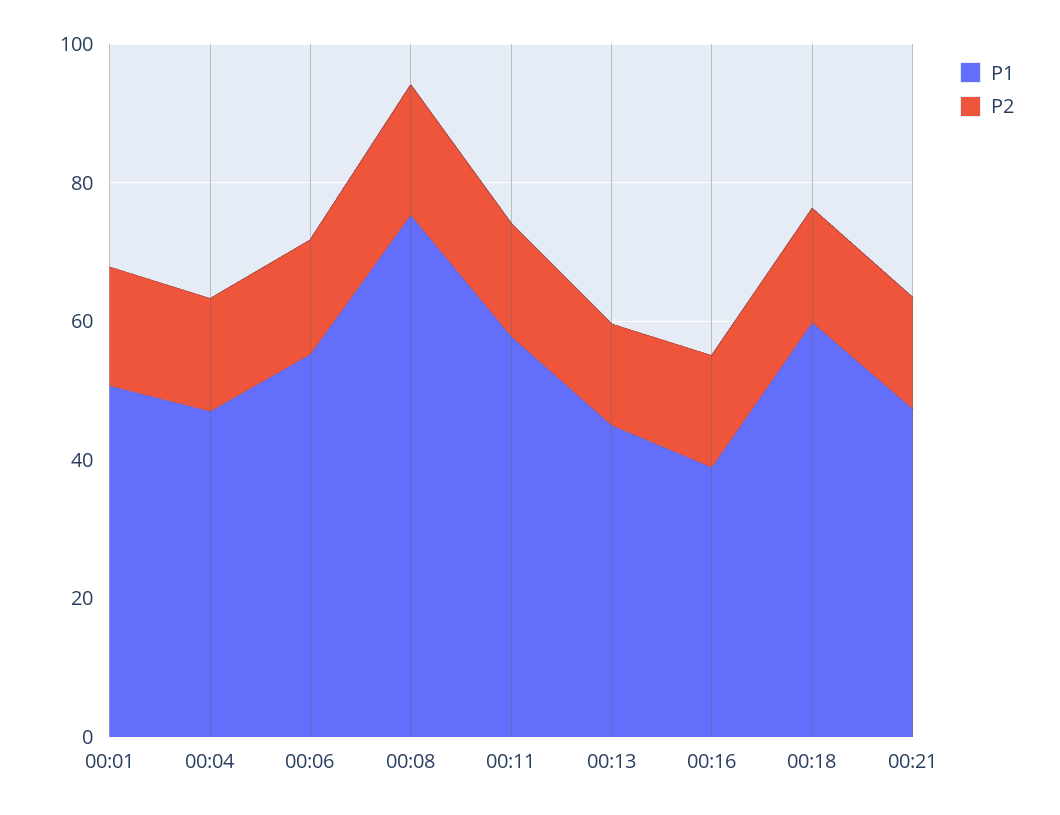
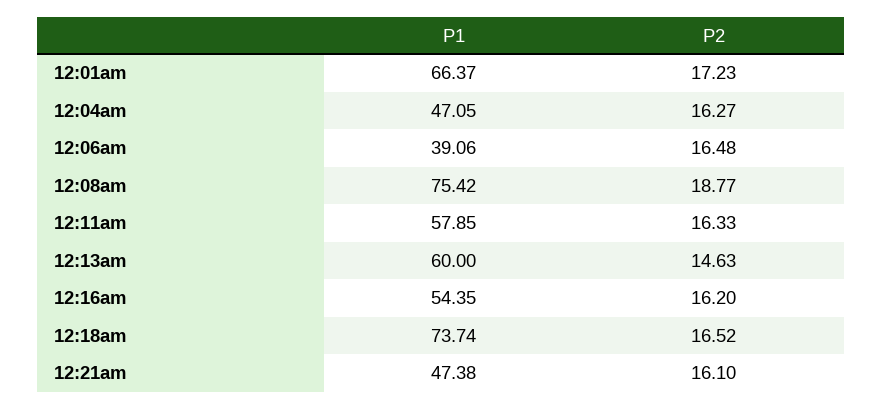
  {
    "P1": {
-     "00:01": 50,
+     "00:01": 66.37,
      "00:04": 47.05,
-     "00:06": 55,
+     "00:06": 39.06,
      "00:08": 75.42,
      "00:11": 57.85,
-     "00:13": 45,
+     "00:13": 60,
-     "00:16": 40,
+     "00:16": 54.35,
-     "00:18": 60,
+     "00:18": 73.74,
      "00:21": 47.38
    },
    "P2": {
      "00:01": 17.23,
      "00:04": 16.27,
      "00:06": 16.48,
      "00:08": 18.77,
      "00:11": 16.33,
      "00:13": 14.63,
      "00:16": 16.2,
      "00:18": 16.52,
      "00:21": 16.1
    }
  }

